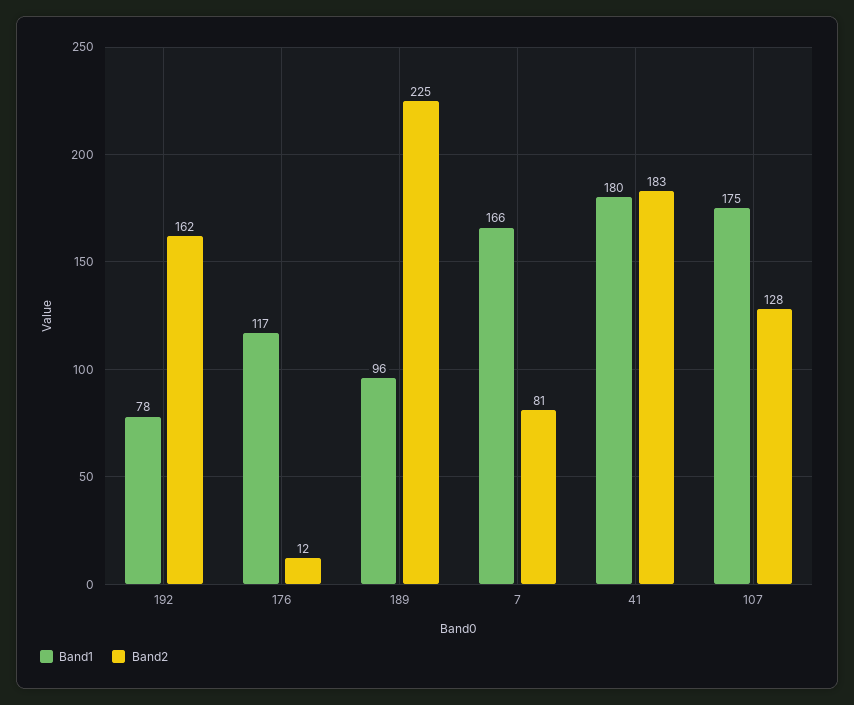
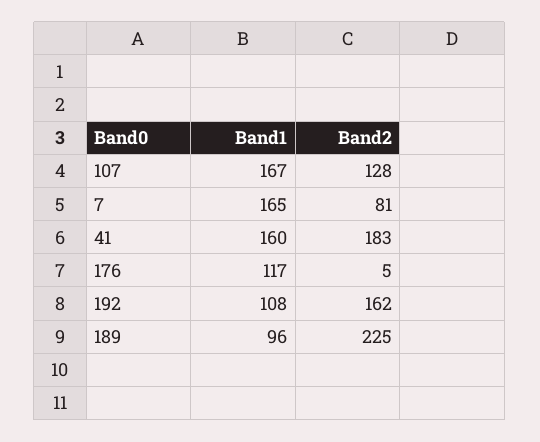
  {
    "Band1": {
-     "192": 78,
+     "192": 108,
      "176": 117,
      "189": 96,
-     "7": 166,
+     "7": 165,
-     "41": 180,
+     "41": 160,
-     "107": 175
+     "107": 167
    },
    "Band2": {
      "192": 162,
-     "176": 12,
+     "176": 5,
      "189": 225,
      "7": 81,
      "41": 183,
      "107": 128
    }
  }

